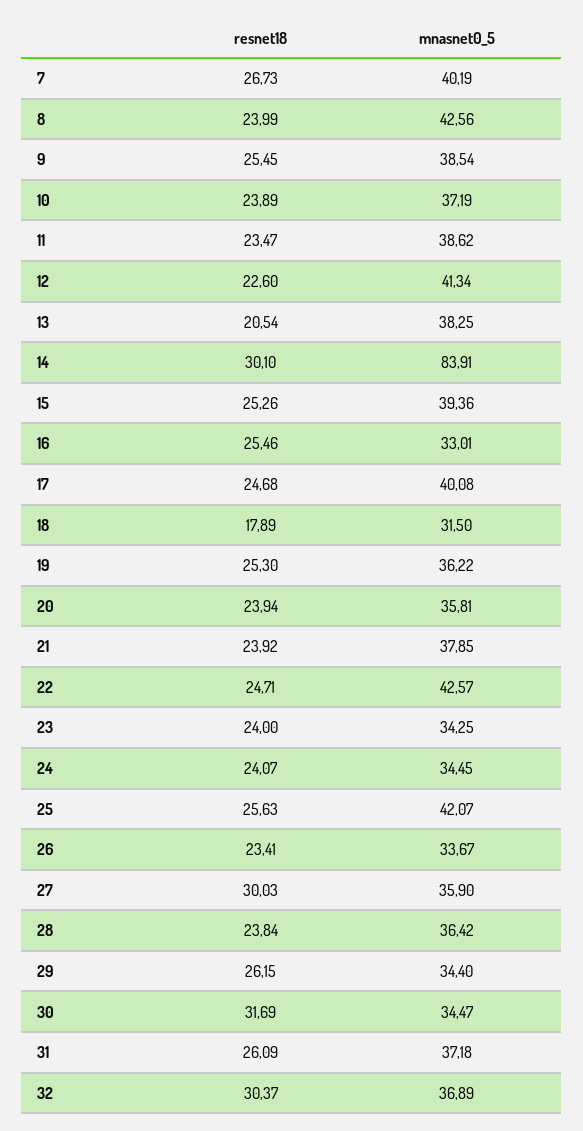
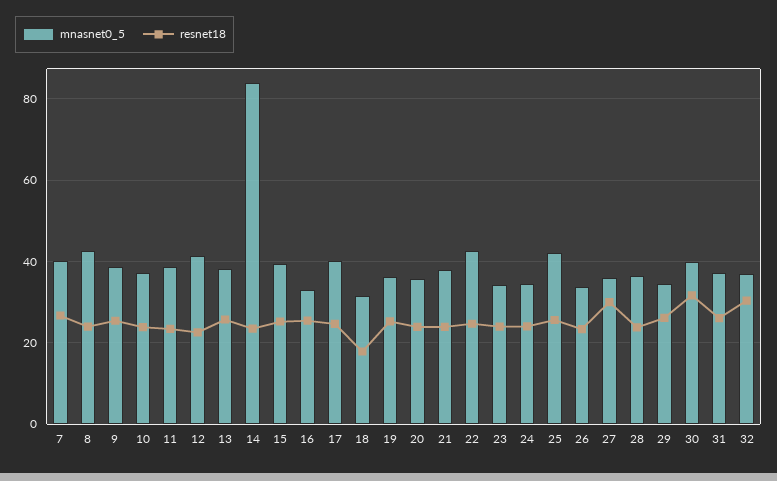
  {
    "resnet18": {
      "7": 26.73,
      "8": 23.99,
      "9": 25.45,
      "10": 23.89,
      "11": 23.47,
      "12": 22.6,
-     "13": 20.54,
+     "13": 26,
-     "14": 30.1,
+     "14": 24,
      "15": 25.26,
      "16": 25.46,
      "17": 24.68,
      "18": 17.89,
      "19": 25.3,
      "20": 23.94,
      "21": 23.92,
      "22": 24.71,
      "23": 24,
      "24": 24.07,
      "25": 25.63,
      "26": 23.41,
      "27": 30.03,
      "28": 23.84,
      "29": 26.15,
      "30": 31.69,
      "31": 26.09,
      "32": 30.37
    },
    "mnasnet0_5": {
      "7": 40.19,
      "8": 42.56,
      "9": 38.54,
      "10": 37.19,
      "11": 38.62,
      "12": 41.34,
      "13": 38.25,
      "14": 83.91,
      "15": 39.36,
      "16": 33.01,
      "17": 40.08,
      "18": 31.5,
      "19": 36.22,
      "20": 35.81,
      "21": 37.85,
      "22": 42.57,
      "23": 34.25,
      "24": 34.45,
      "25": 42.07,
      "26": 33.67,
      "27": 35.9,
      "28": 36.42,
      "29": 34.4,
-     "30": 34.47,
+     "30": 40,
      "31": 37.18,
      "32": 36.89
    }
  }

